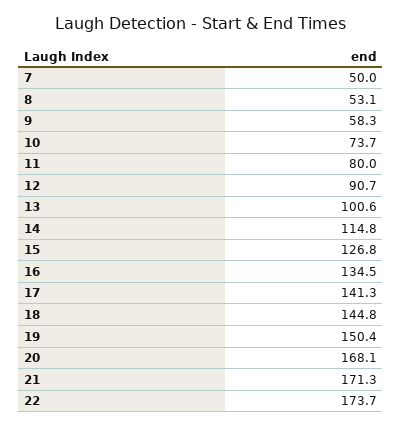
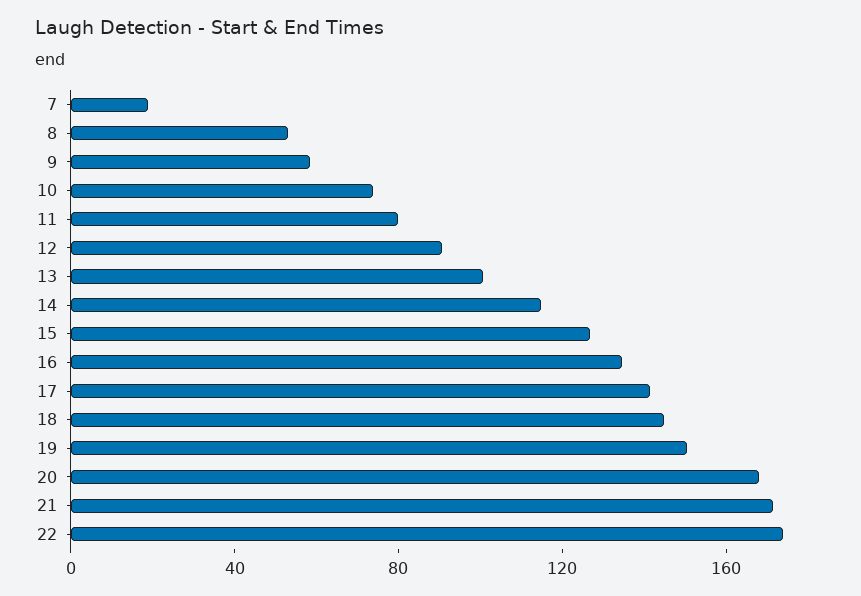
  {
-   "7": 50,
+   "7": 20,
    "8": 53.1,
    "9": 58.3,
    "10": 73.7,
    "11": 80,
    "12": 90.7,
    "13": 100.6,
    "14": 114.8,
    "15": 126.8,
    "16": 134.5,
    "17": 141.3,
    "18": 144.8,
    "19": 150.4,
    "20": 168.1,
    "21": 171.3,
    "22": 173.7
  }

